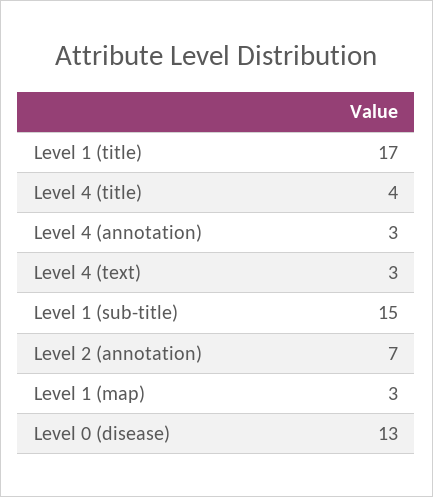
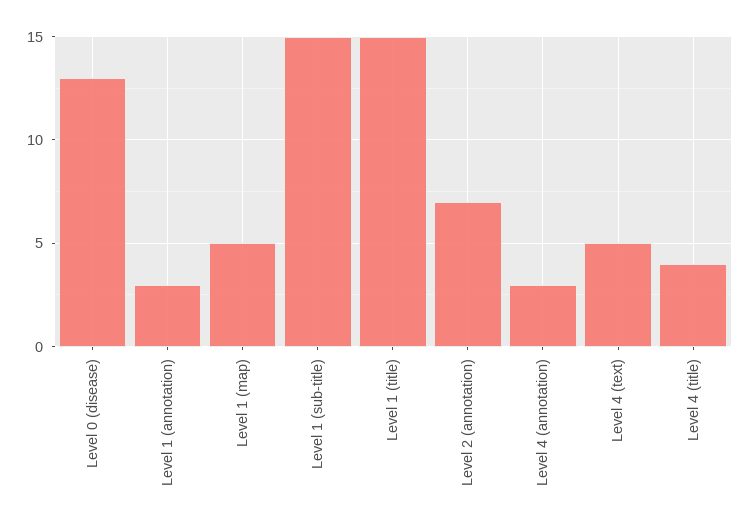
  {
-   "Level 1 (title)": 17,
+   "Level 1 (title)": 15,
    "Level 4 (title)": 4,
    "Level 4 (annotation)": 3,
-   "Level 4 (text)": 3,
+   "Level 4 (text)": 5,
    "Level 1 (sub-title)": 15,
    "Level 2 (annotation)": 7,
-   "Level 1 (map)": 3,
+   "Level 1 (map)": 5,
-   "Level 0 (disease)": 13
+   "Level 0 (disease)": 13,
+   "Level 1 (annotation)": 3
  }

